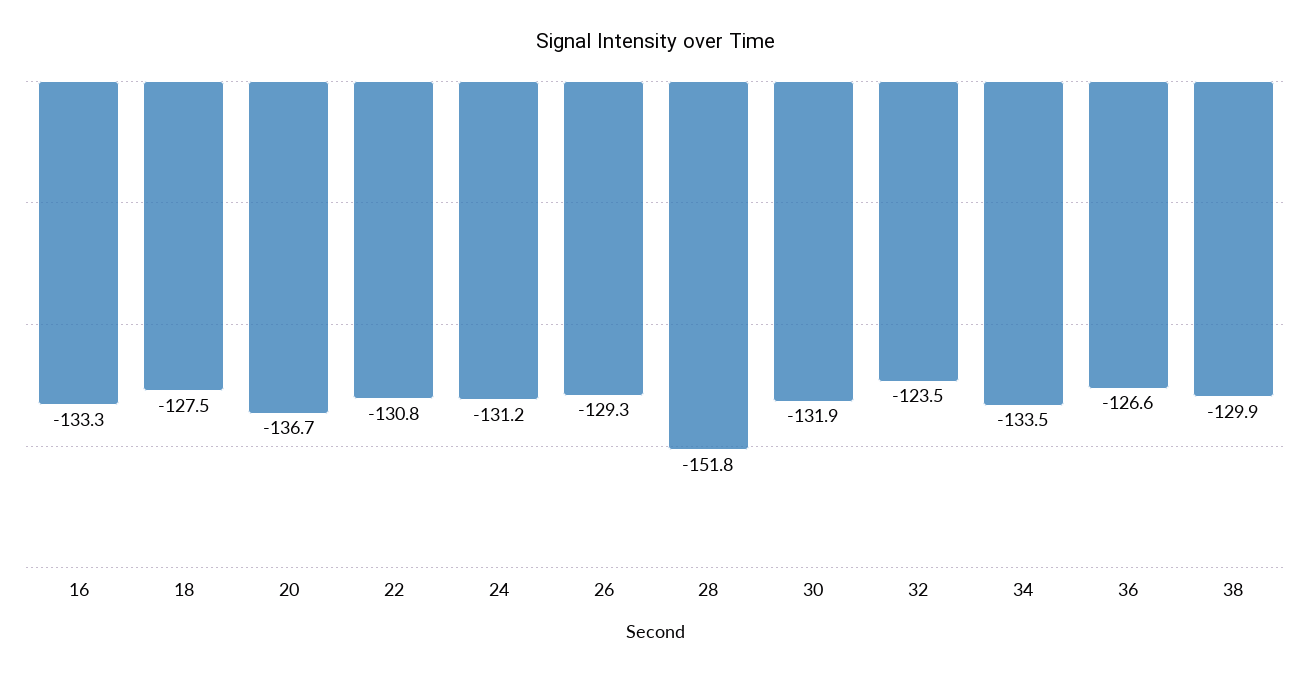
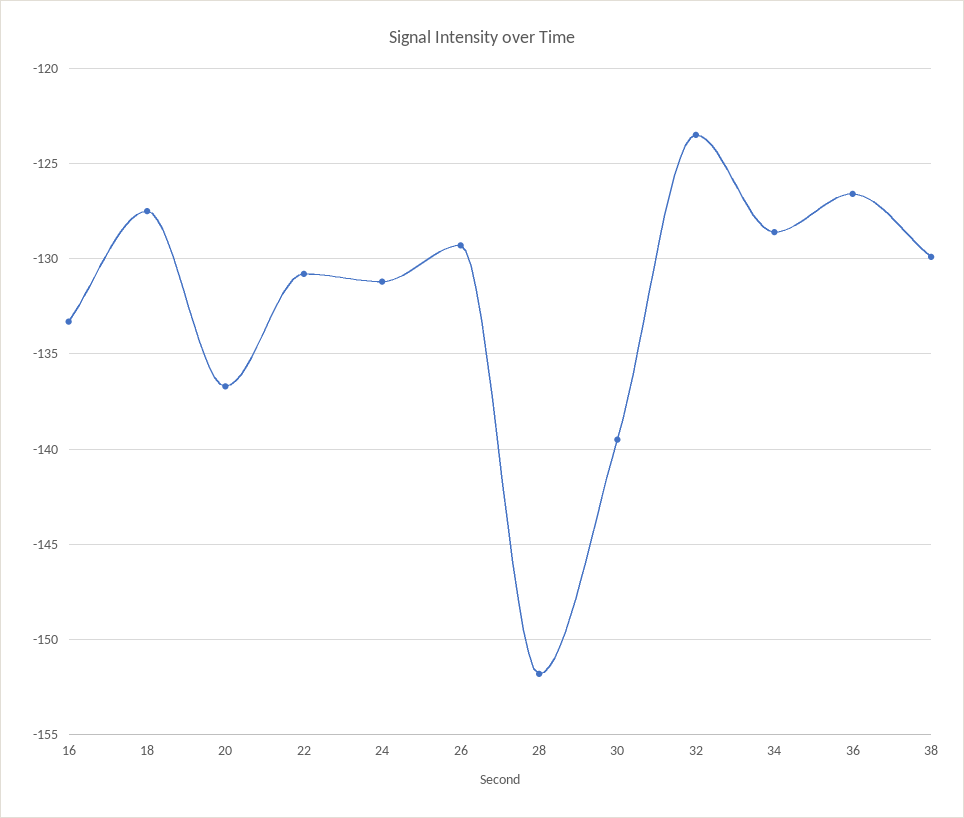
  {
    "16": -133.3,
    "18": -127.5,
    "20": -136.7,
    "22": -130.8,
    "24": -131.2,
    "26": -129.3,
    "28": -151.8,
-   "30": -131.9,
+   "30": -139.5,
    "32": -123.5,
-   "34": -133.5,
+   "34": -128.5,
    "36": -126.6,
    "38": -129.9
  }

